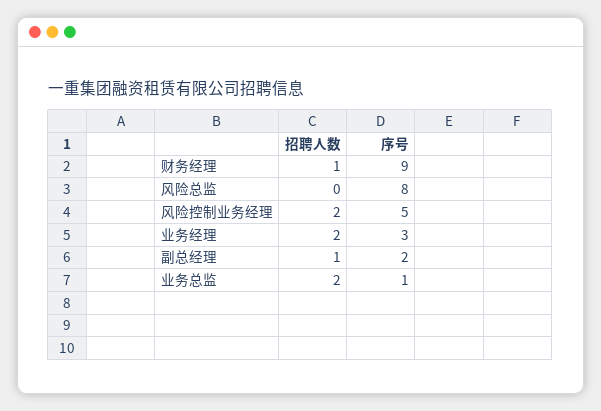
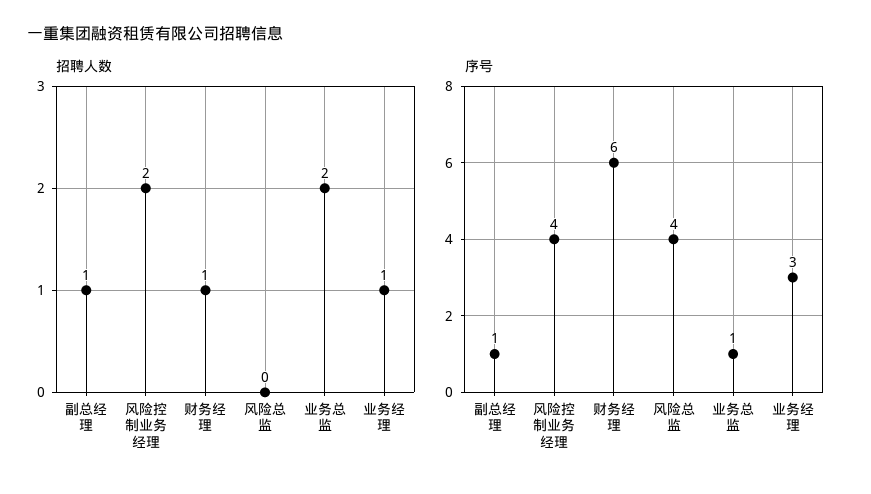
  {
    "招聘人数": {
      "财务经理": 1,
      "风险总监": 0,
      "风险控制业务经理": 2,
-     "业务经理": 2,
+     "业务经理": 1,
      "副总经理": 1,
      "业务总监": 2
    },
    "序号": {
-     "财务经理": 9,
+     "财务经理": 6,
-     "风险总监": 8,
+     "风险总监": 4,
-     "风险控制业务经理": 5,
+     "风险控制业务经理": 4,
      "业务经理": 3,
-     "副总经理": 2,
+     "副总经理": 1,
      "业务总监": 1
    }
  }

